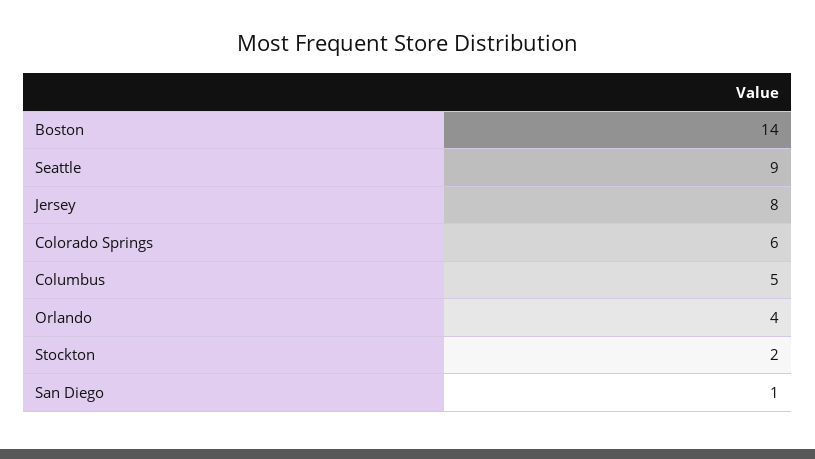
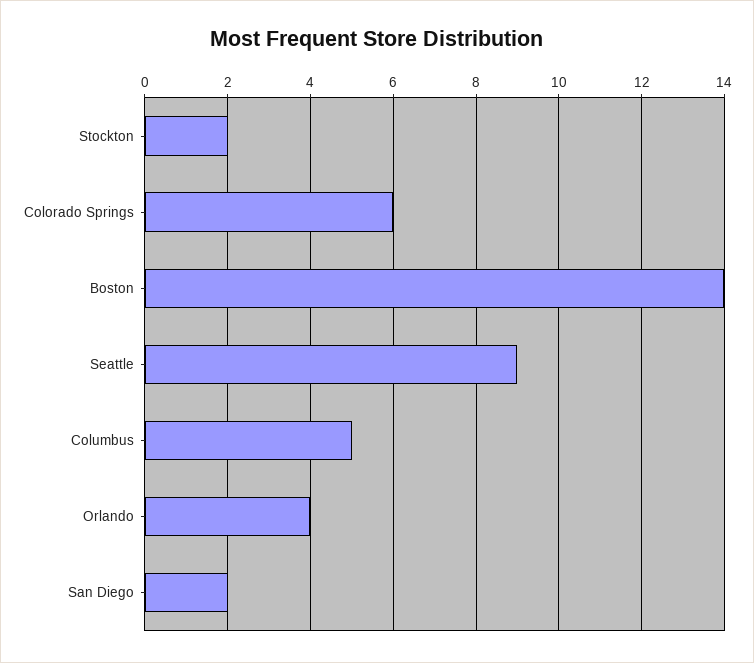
  {
    "Boston": 14,
    "Seattle": 9,
-   "Jersey": 8,
    "Colorado Springs": 6,
    "Columbus": 5,
    "Orlando": 4,
    "Stockton": 2,
-   "San Diego": 1
+   "San Diego": 2
  }

